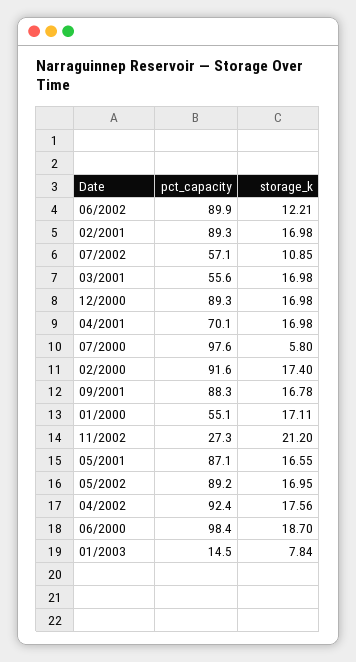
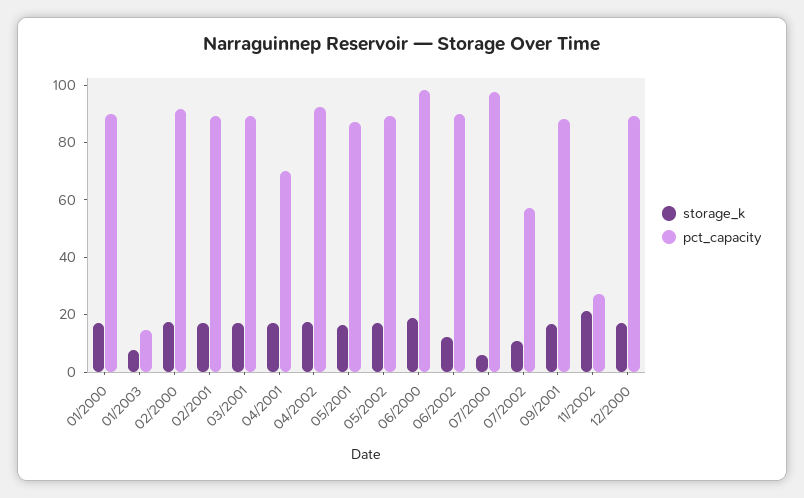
  {
    "pct_capacity": {
      "06/2002": 89.9,
      "02/2001": 89.3,
      "07/2002": 57.1,
-     "03/2001": 55.6,
+     "03/2001": 90,
      "12/2000": 89.3,
      "04/2001": 70.1,
      "07/2000": 97.6,
      "02/2000": 91.6,
      "09/2001": 88.3,
-     "01/2000": 55.1,
+     "01/2000": 90,
      "11/2002": 27.3,
      "05/2001": 87.1,
      "05/2002": 89.2,
      "04/2002": 92.4,
      "06/2000": 98.4,
      "01/2003": 14.5
    },
    "storage_k": {
      "06/2002": 12.21,
      "02/2001": 16.98,
      "07/2002": 10.85,
      "03/2001": 16.98,
      "12/2000": 16.98,
      "04/2001": 16.98,
      "07/2000": 5.8,
      "02/2000": 17.4,
      "09/2001": 16.78,
      "01/2000": 17.11,
      "11/2002": 21.2,
      "05/2001": 16.55,
      "05/2002": 16.95,
      "04/2002": 17.56,
      "06/2000": 18.7,
      "01/2003": 7.84
    }
  }

